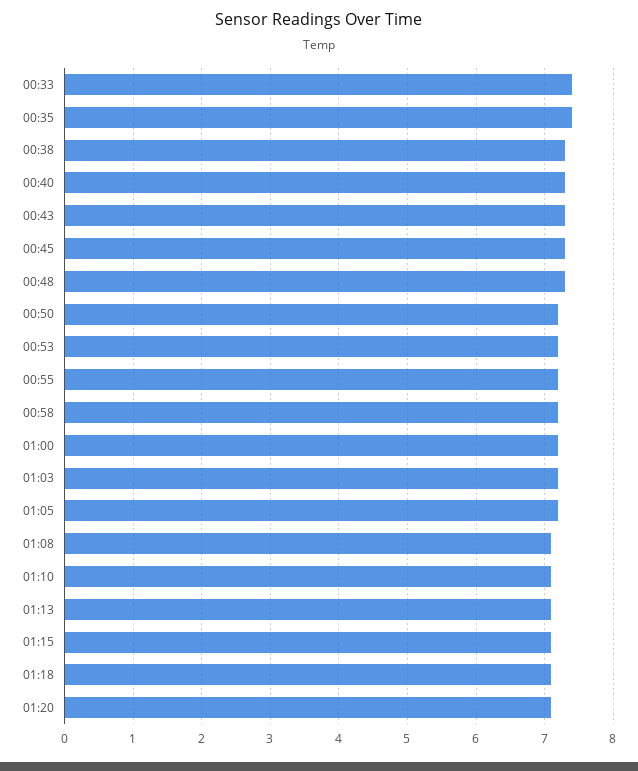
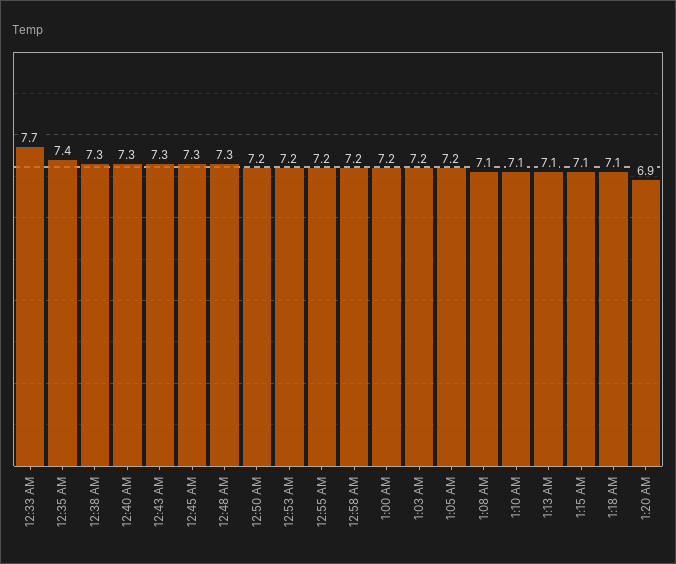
  {
-   "00:33": 7.4,
+   "00:33": 7.7,
    "00:35": 7.4,
    "00:38": 7.3,
    "00:40": 7.3,
    "00:43": 7.3,
    "00:45": 7.3,
    "00:48": 7.3,
    "00:50": 7.2,
    "00:53": 7.2,
    "00:55": 7.2,
    "00:58": 7.2,
    "01:00": 7.2,
    "01:03": 7.2,
    "01:05": 7.2,
    "01:08": 7.1,
    "01:10": 7.1,
    "01:13": 7.1,
    "01:15": 7.1,
    "01:18": 7.1,
-   "01:20": 7.1
+   "01:20": 6.9
  }

